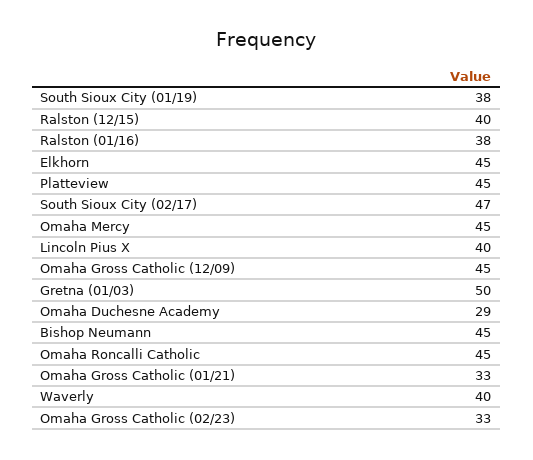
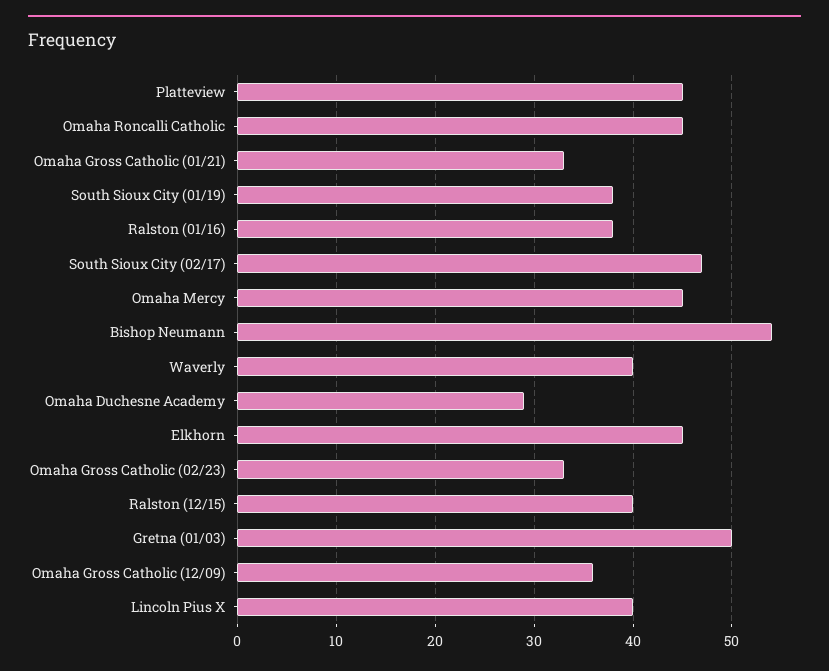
  {
    "South Sioux City (01/19)": 38,
    "Ralston (12/15)": 40,
    "Ralston (01/16)": 38,
    "Elkhorn": 45,
    "Platteview": 45,
    "South Sioux City (02/17)": 47,
    "Omaha Mercy": 45,
    "Lincoln Pius X": 40,
-   "Omaha Gross Catholic (12/09)": 45,
+   "Omaha Gross Catholic (12/09)": 36,
    "Gretna (01/03)": 50,
    "Omaha Duchesne Academy": 29,
-   "Bishop Neumann": 45,
+   "Bishop Neumann": 54,
    "Omaha Roncalli Catholic": 45,
    "Omaha Gross Catholic (01/21)": 33,
    "Waverly": 40,
    "Omaha Gross Catholic (02/23)": 33
  }

